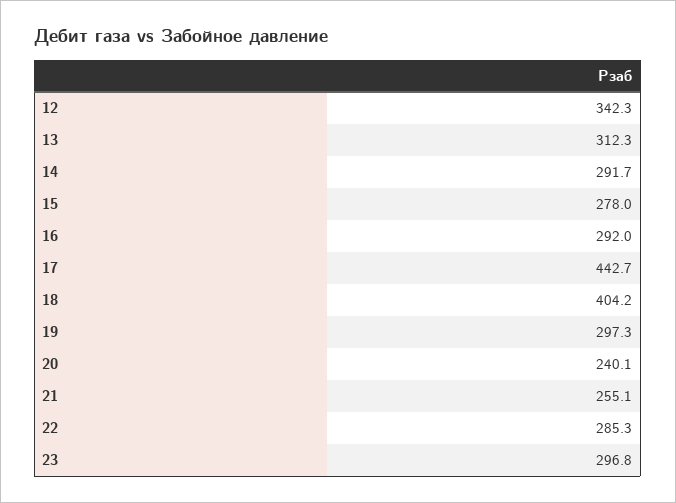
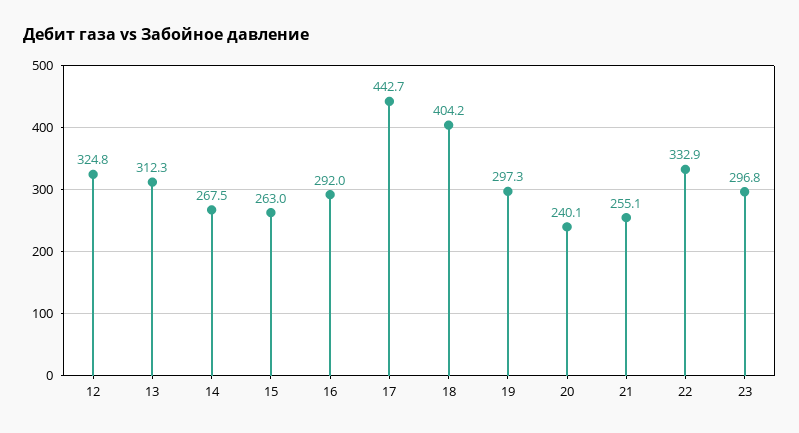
  {
-   "12": 342.3,
+   "12": 324.8,
    "13": 312.3,
-   "14": 291.7,
+   "14": 267.5,
-   "15": 278,
+   "15": 263,
    "16": 292,
    "17": 442.7,
    "18": 404.2,
    "19": 297.3,
    "20": 240.1,
    "21": 255.1,
-   "22": 285.3,
+   "22": 332.9,
    "23": 296.8
  }

